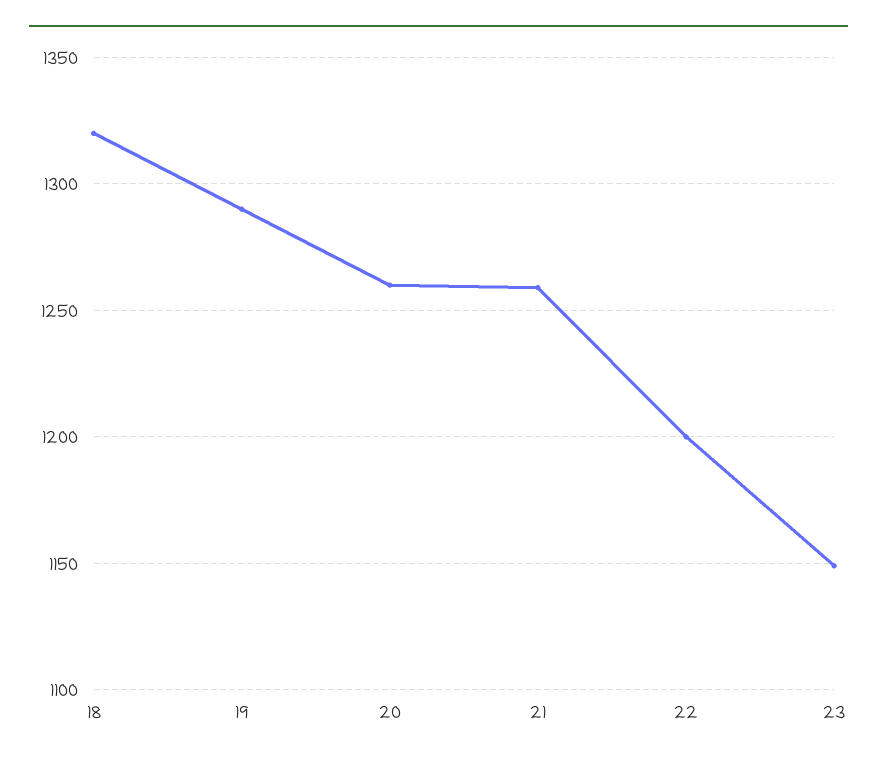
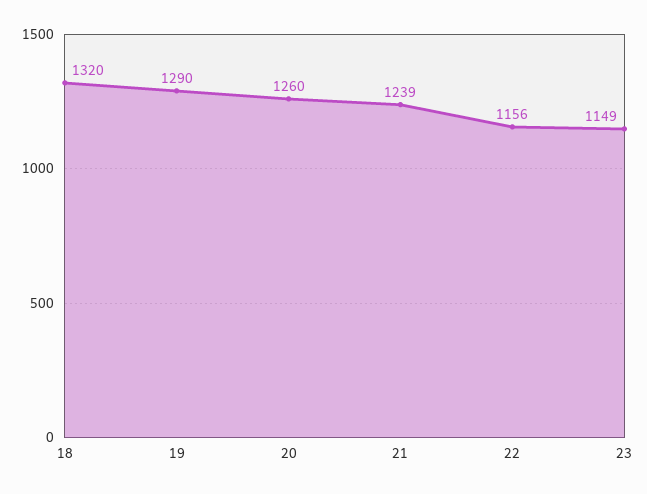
  {
    "18": 1320,
    "19": 1290,
    "20": 1260,
-   "21": 1260,
+   "21": 1239,
-   "22": 1200,
+   "22": 1156,
    "23": 1149
  }

